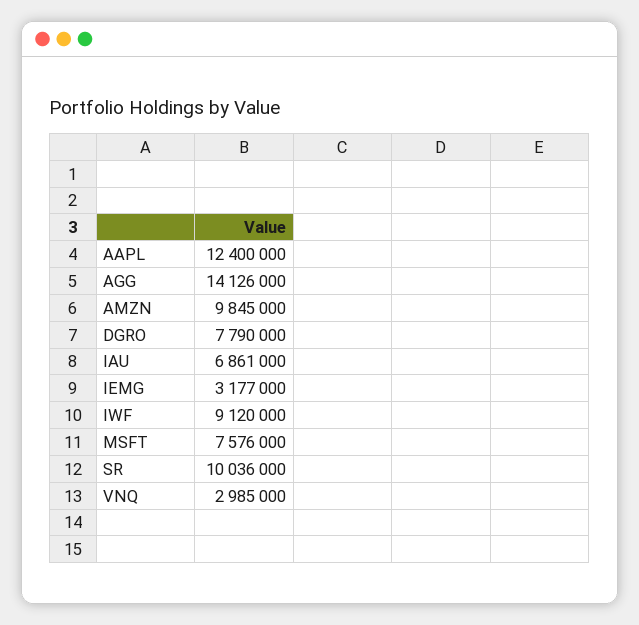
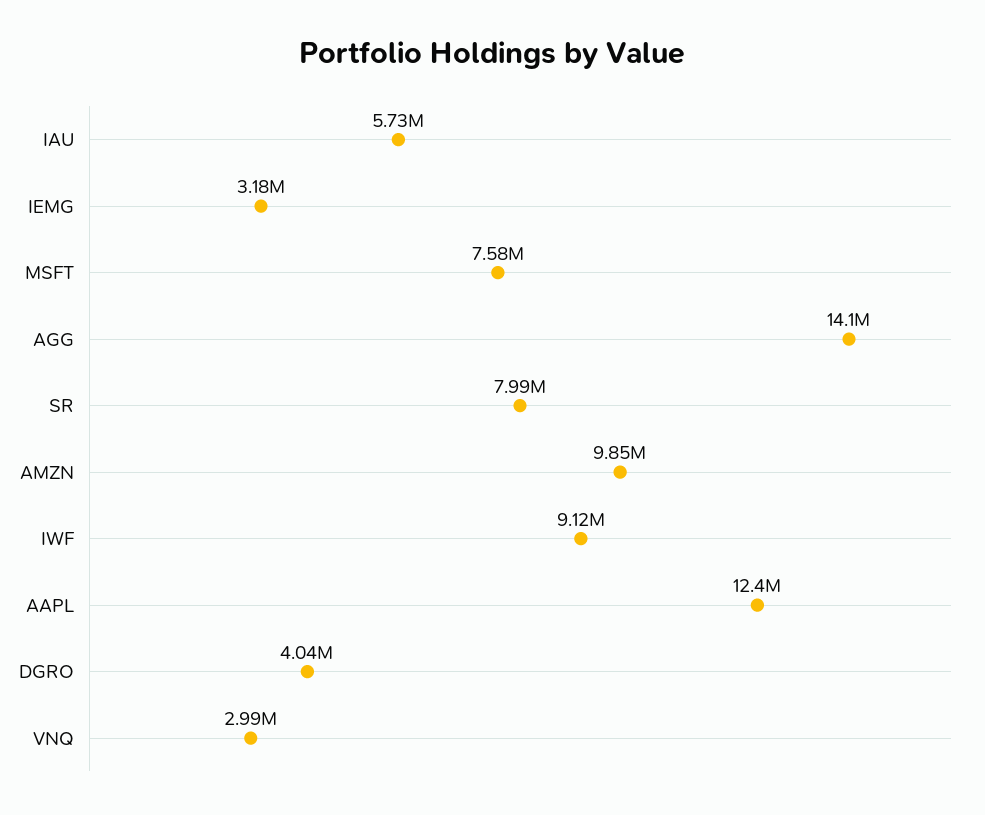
  {
    "AAPL": 12400000,
    "AGG": 14126000,
    "AMZN": 9845000,
-   "DGRO": 7790000,
+   "DGRO": 4040000,
-   "IAU": 6861000,
+   "IAU": 5730000,
    "IEMG": 3177000,
    "IWF": 9120000,
    "MSFT": 7576000,
-   "SR": 10036000,
+   "SR": 7990000,
    "VNQ": 2985000
  }

